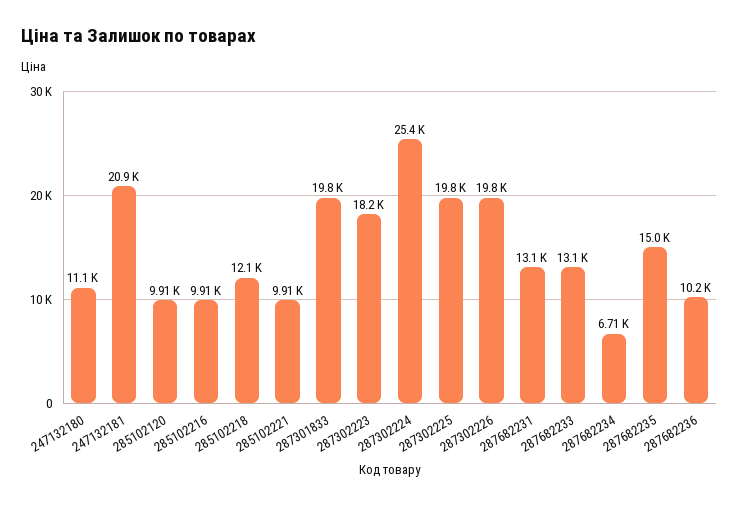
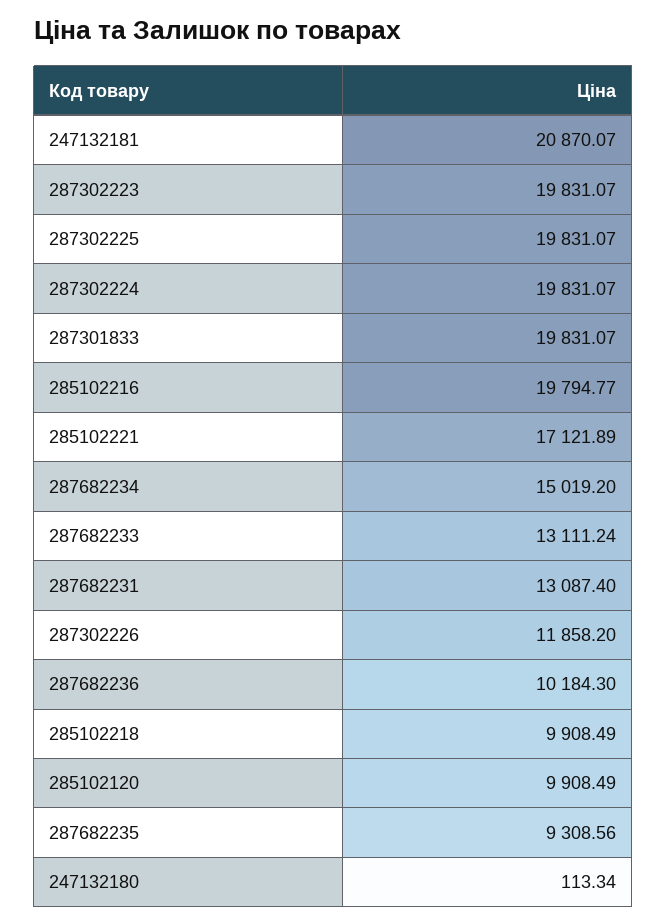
  {
-   "247132180": 11100,
+   "247132180": 113.34,
    "247132181": 20870.07,
    "285102120": 9908.49,
-   "285102216": 9910,
+   "285102216": 19794.77,
-   "285102218": 12100,
+   "285102218": 9908.49,
-   "285102221": 9910,
+   "285102221": 17121.89,
    "287301833": 19831.07,
-   "287302223": 18200,
+   "287302223": 19831.07,
-   "287302224": 25400,
+   "287302224": 19831.07,
    "287302225": 19831.07,
-   "287302226": 19800,
+   "287302226": 11858.2,
    "287682231": 13087.4,
    "287682233": 13111.24,
-   "287682234": 6710,
+   "287682234": 15019.2,
-   "287682235": 15000,
+   "287682235": 9308.56,
    "287682236": 10184.3
  }

